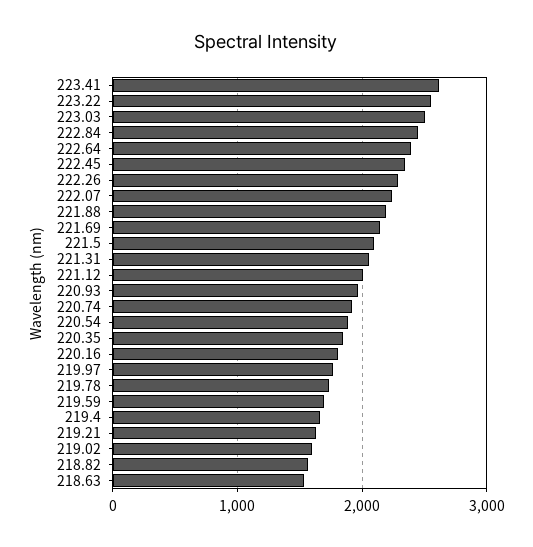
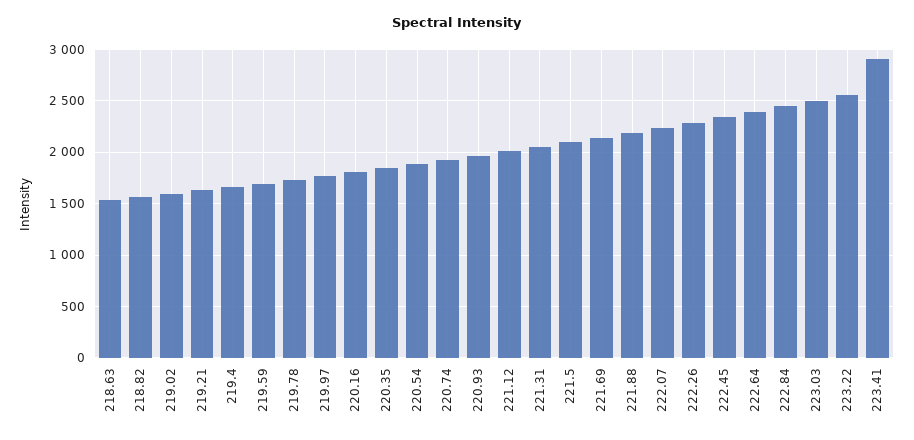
  {
-   "223.41": 2600,
+   "223.41": 2900,
    "223.22": 2600,
    "223.03": 2500,
    "222.84": 2400,
    "222.64": 2400,
    "222.45": 2300,
    "222.26": 2300,
    "222.07": 2200,
    "221.88": 2200,
    "221.69": 2100,
    "221.5": 2100,
    "221.31": 2100,
    "221.12": 2000,
    "220.93": 2000,
    "220.74": 1900,
    "220.54": 1900,
    "220.35": 1800,
    "220.16": 1800,
    "219.97": 1800,
    "219.78": 1700,
    "219.59": 1700,
    "219.4": 1700,
    "219.21": 1600,
    "219.02": 1600,
    "218.82": 1600,
    "218.63": 1500
  }

